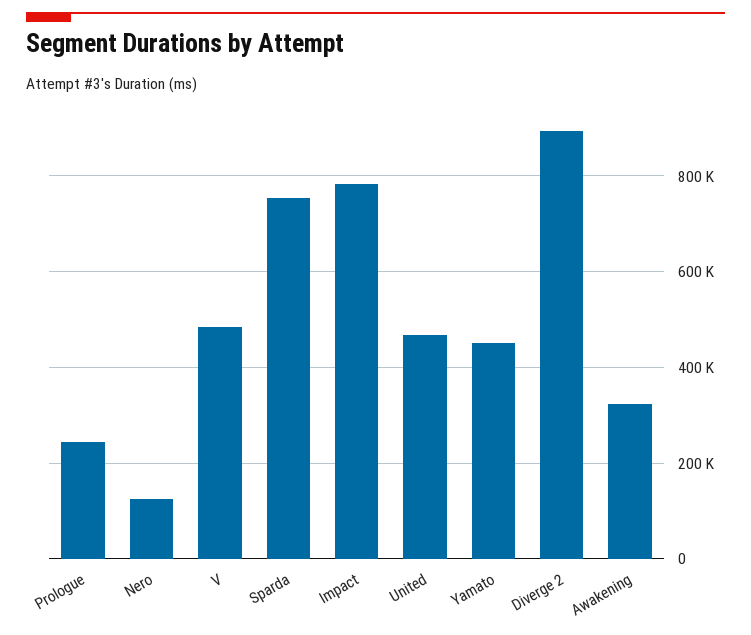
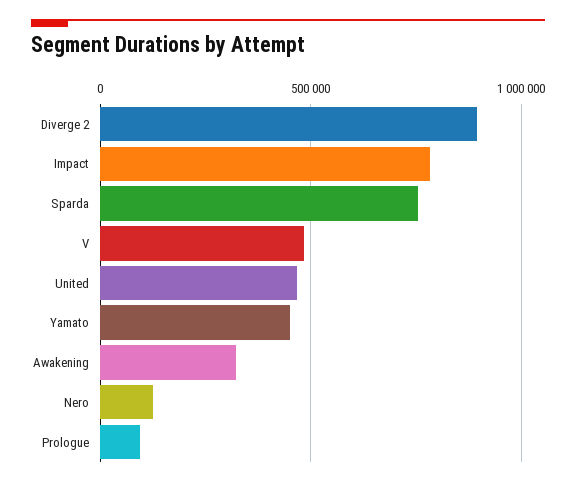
  {
-   "Prologue": 240000,
+   "Prologue": 100000,
    "Nero": 120000,
    "V": 480000,
    "Sparda": 760000,
    "Impact": 780000,
    "United": 460000,
    "Yamato": 460000,
    "Diverge 2": 900000,
    "Awakening": 320000
  }

